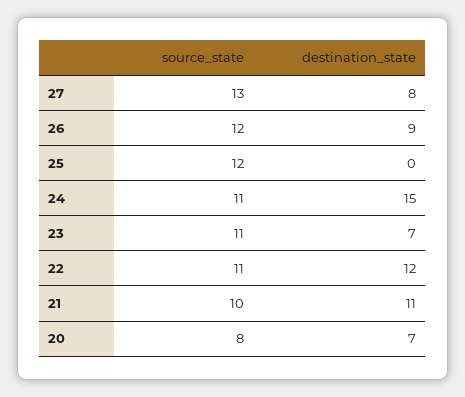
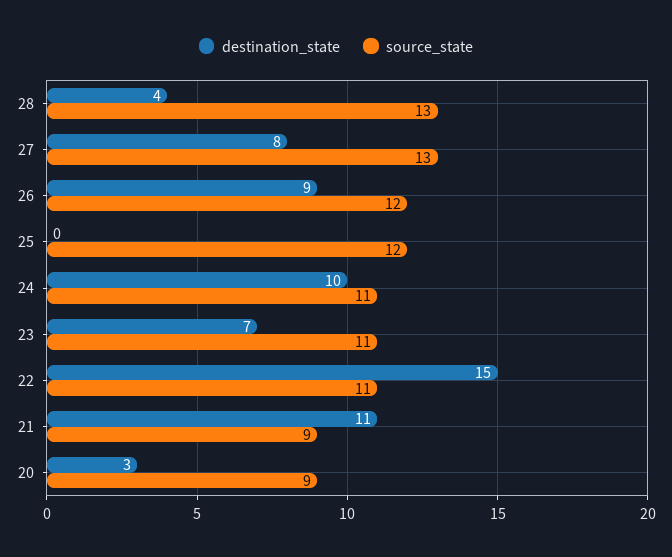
  {
    "source_state": {
      "27": 13,
      "26": 12,
      "25": 12,
      "24": 11,
      "23": 11,
      "22": 11,
-     "21": 10,
+     "21": 9,
-     "20": 8
+     "20": 9,
+     "28": 13
    },
    "destination_state": {
      "27": 8,
      "26": 9,
      "25": 0,
-     "24": 15,
+     "24": 10,
      "23": 7,
-     "22": 12,
+     "22": 15,
      "21": 11,
-     "20": 7
+     "20": 3,
+     "28": 4
    }
  }

